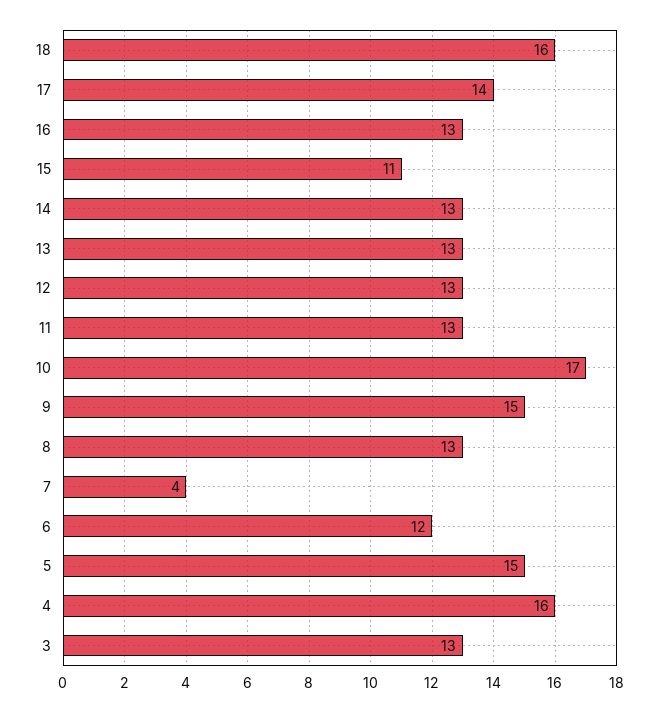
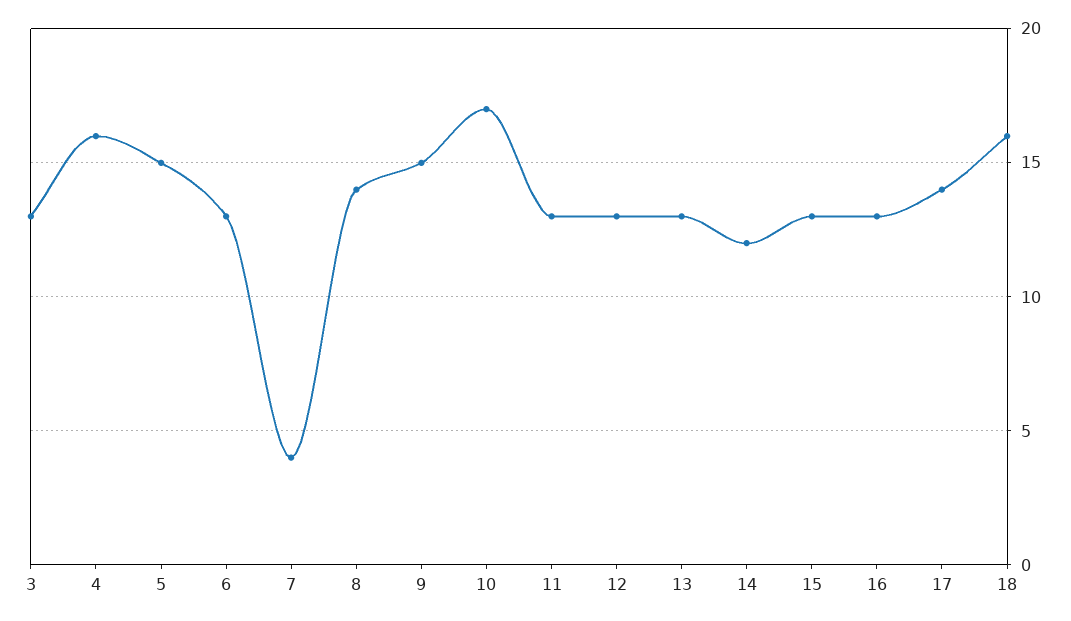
  {
    "18": 16,
    "17": 14,
    "16": 13,
-   "15": 11,
+   "15": 13,
-   "14": 13,
+   "14": 12,
    "13": 13,
    "12": 13,
    "11": 13,
    "10": 17,
    "9": 15,
-   "8": 13,
+   "8": 14,
    "7": 4,
-   "6": 12,
+   "6": 13,
    "5": 15,
    "4": 16,
    "3": 13
  }

